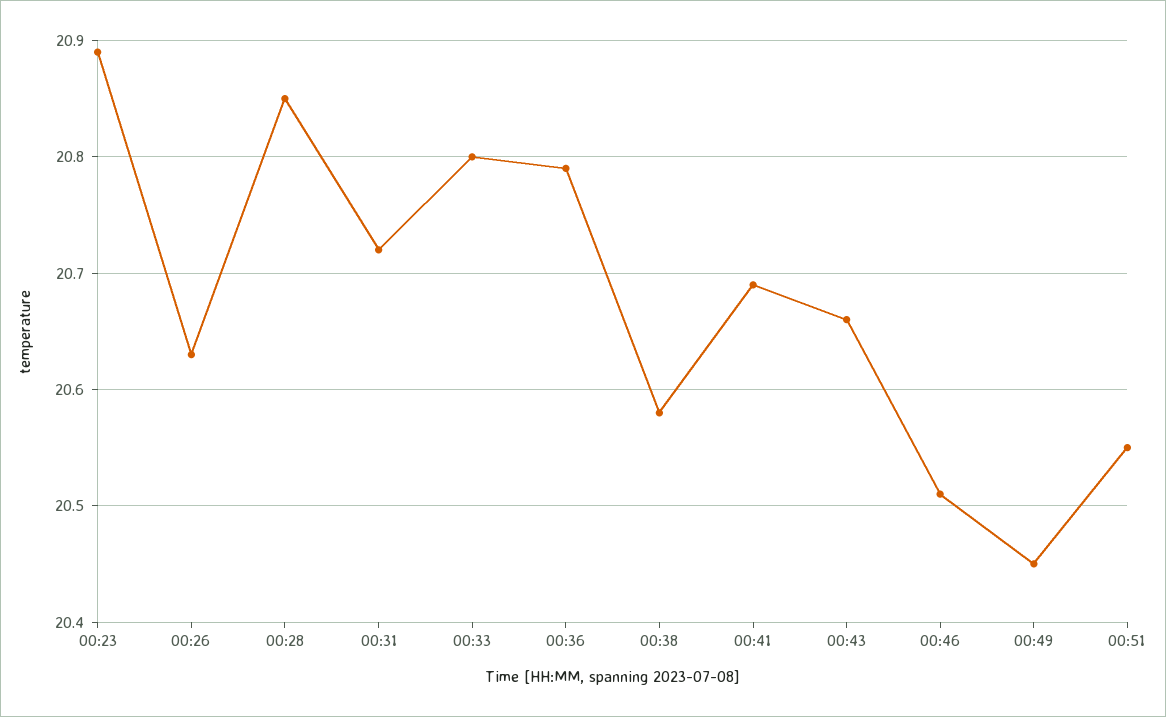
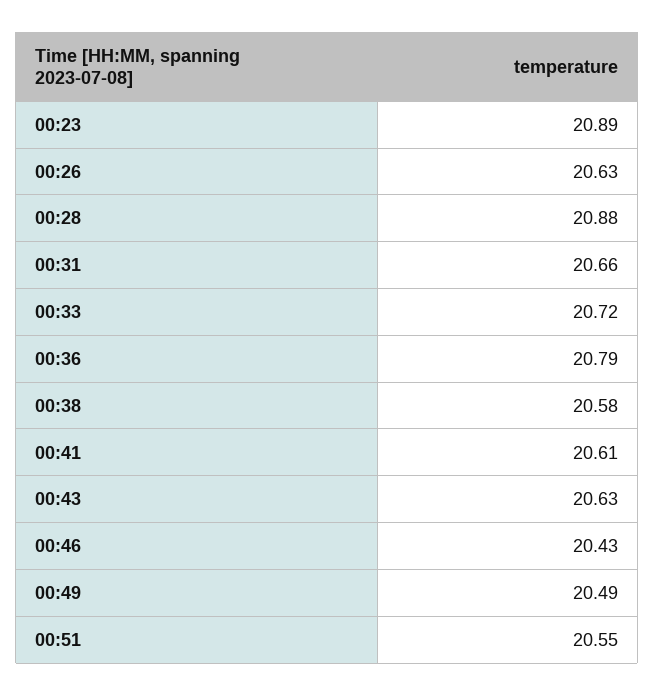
  {
    "00:23": 20.89,
    "00:26": 20.63,
-   "00:28": 20.85,
+   "00:28": 20.88,
-   "00:31": 20.72,
+   "00:31": 20.66,
-   "00:33": 20.8,
+   "00:33": 20.72,
    "00:36": 20.79,
    "00:38": 20.58,
-   "00:41": 20.69,
+   "00:41": 20.61,
-   "00:43": 20.66,
+   "00:43": 20.63,
-   "00:46": 20.51,
+   "00:46": 20.43,
-   "00:49": 20.45,
+   "00:49": 20.49,
    "00:51": 20.55
  }

